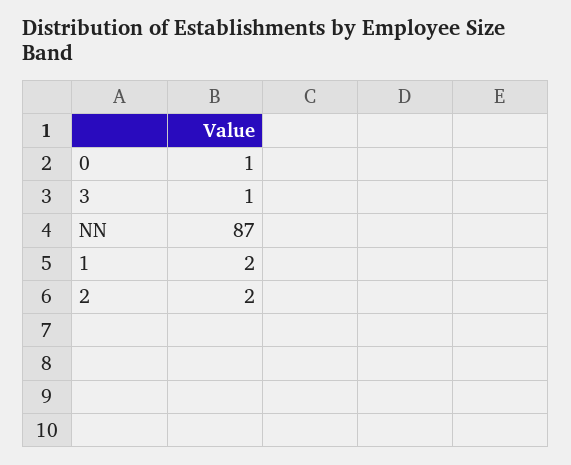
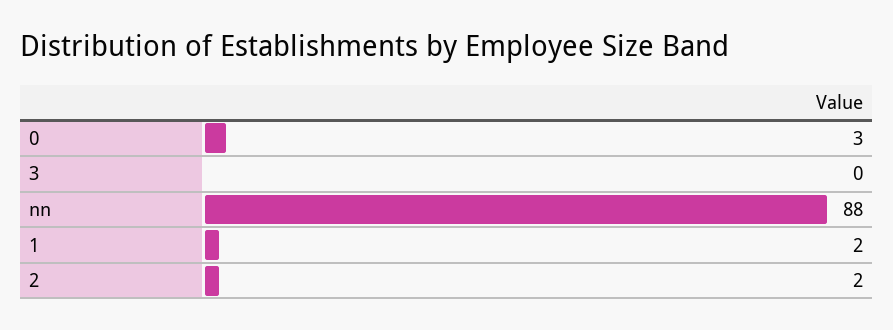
  {
-   "0": 1,
+   "0": 3,
-   "3": 1,
+   "3": 0,
-   "NN": 87,
+   "NN": 88,
    "1": 2,
    "2": 2
  }

